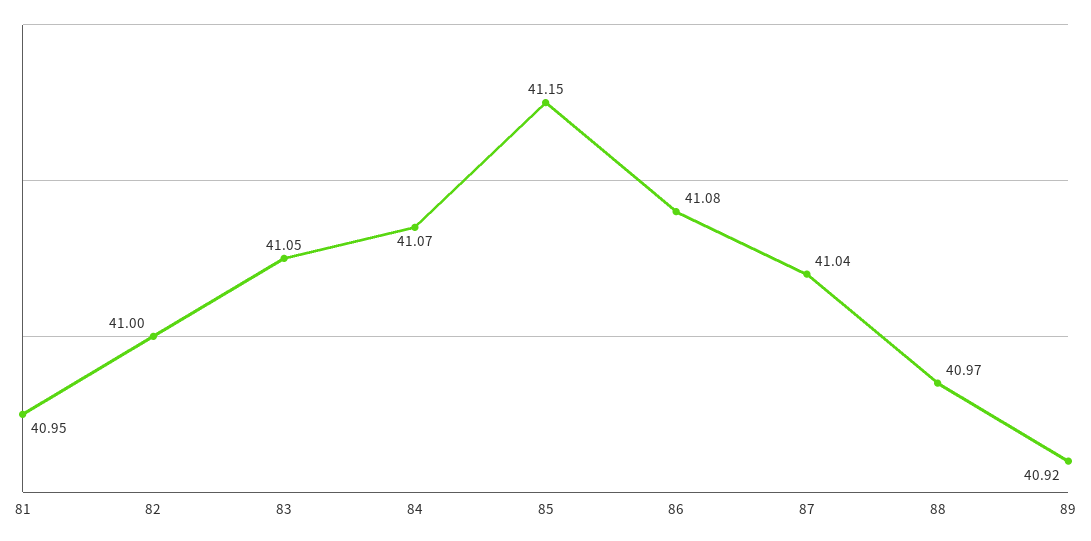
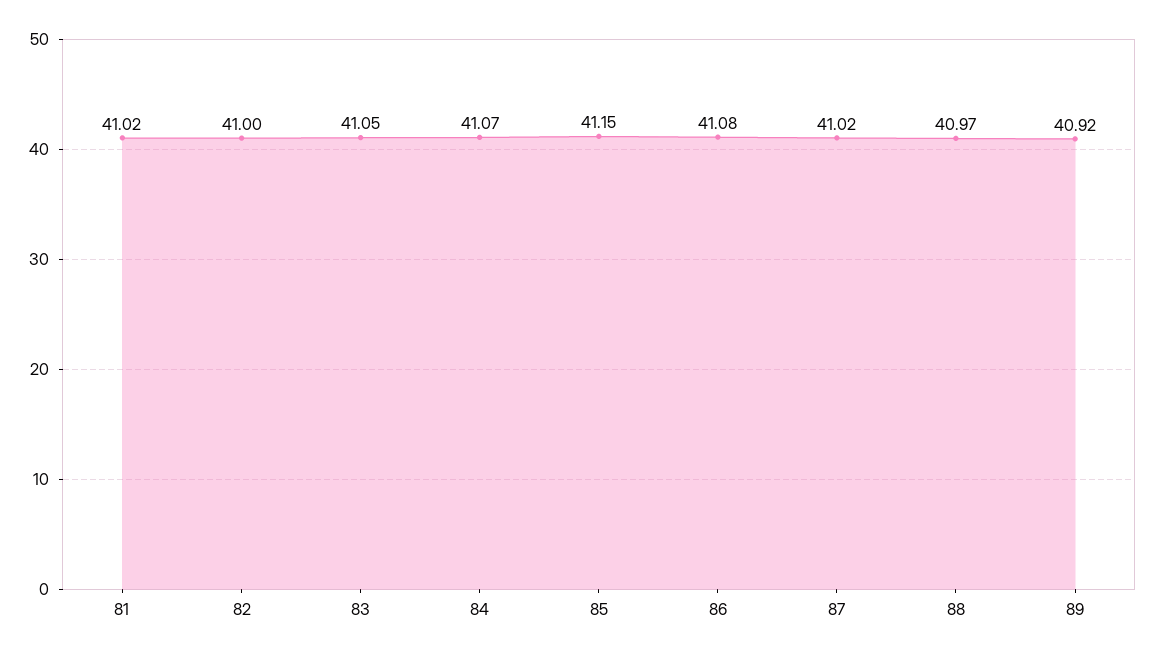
  {
-   "81": 40.95,
+   "81": 41.02,
    "82": 41,
    "83": 41.05,
    "84": 41.07,
    "85": 41.15,
    "86": 41.08,
-   "87": 41.04,
+   "87": 41.02,
    "88": 40.97,
    "89": 40.92
  }

